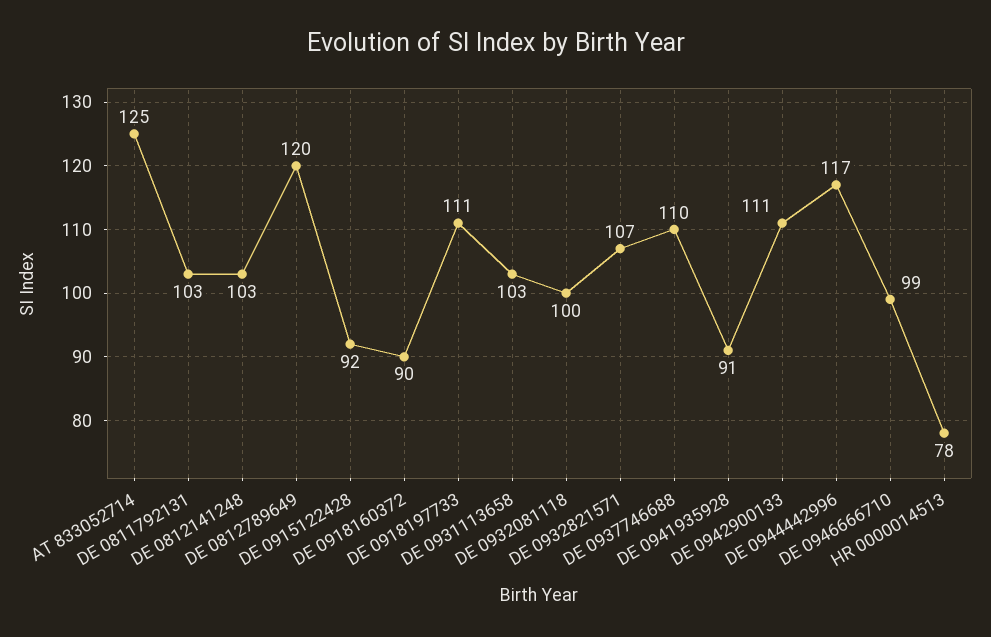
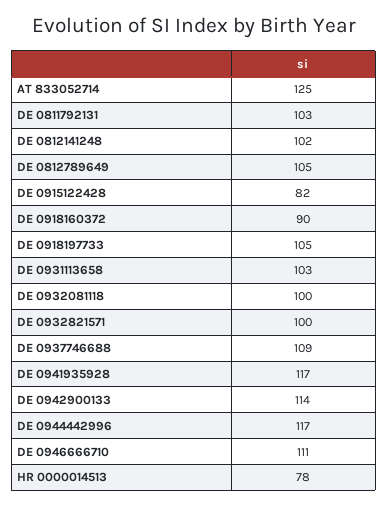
  {
    "AT 833052714": 125,
    "DE 0811792131": 103,
-   "DE 0812141248": 103,
+   "DE 0812141248": 102,
-   "DE 0812789649": 120,
+   "DE 0812789649": 105,
-   "DE 0915122428": 92,
+   "DE 0915122428": 82,
    "DE 0918160372": 90,
-   "DE 0918197733": 111,
+   "DE 0918197733": 105,
    "DE 0931113658": 103,
    "DE 0932081118": 100,
-   "DE 0932821571": 107,
+   "DE 0932821571": 100,
-   "DE 0937746688": 110,
+   "DE 0937746688": 109,
-   "DE 0941935928": 91,
+   "DE 0941935928": 117,
-   "DE 0942900133": 111,
+   "DE 0942900133": 114,
    "DE 0944442996": 117,
-   "DE 0946666710": 99,
+   "DE 0946666710": 111,
    "HR 0000014513": 78
  }

